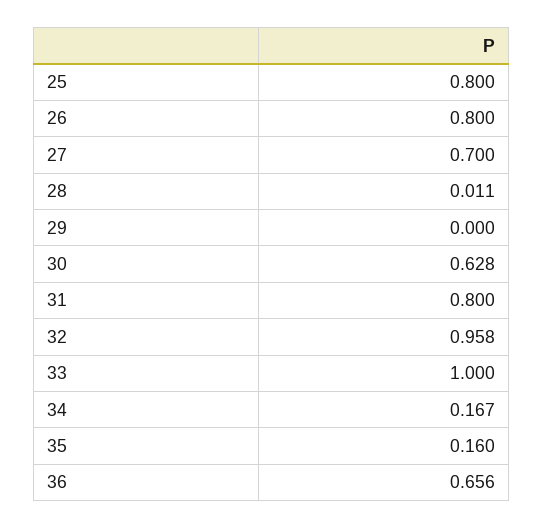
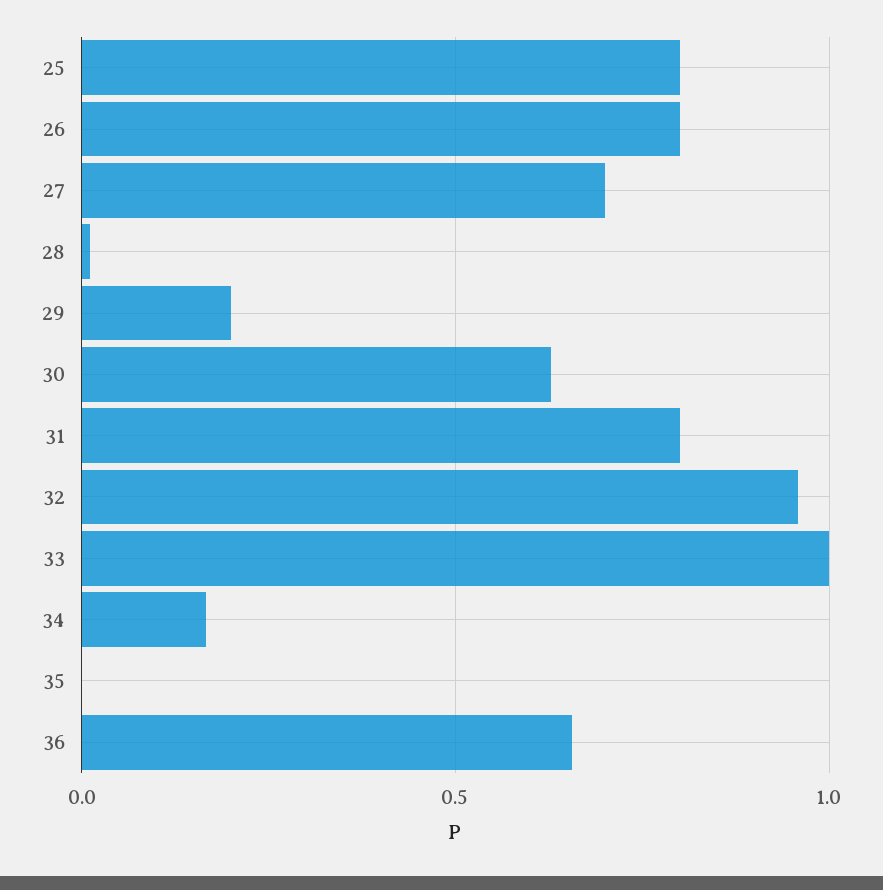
  {
    "25": 0.8,
    "26": 0.8,
    "27": 0.7,
    "28": 0.011,
-   "29": 0,
+   "29": 0.2,
    "30": 0.628,
    "31": 0.8,
    "32": 0.958,
    "33": 1,
    "34": 0.167,
-   "35": 0.16,
+   "35": 0,
    "36": 0.656
  }

